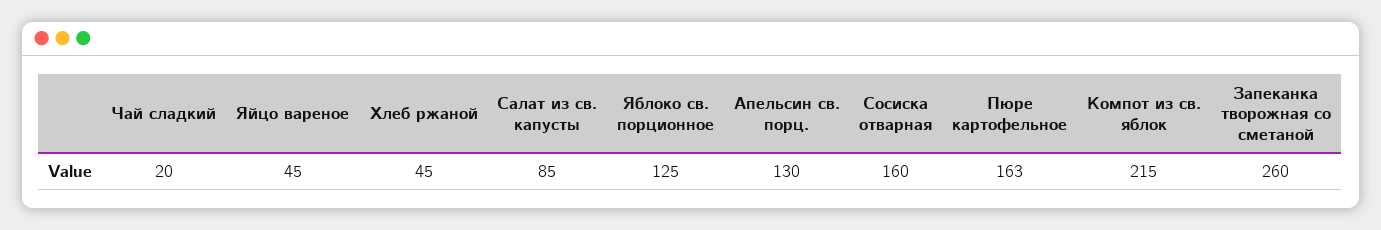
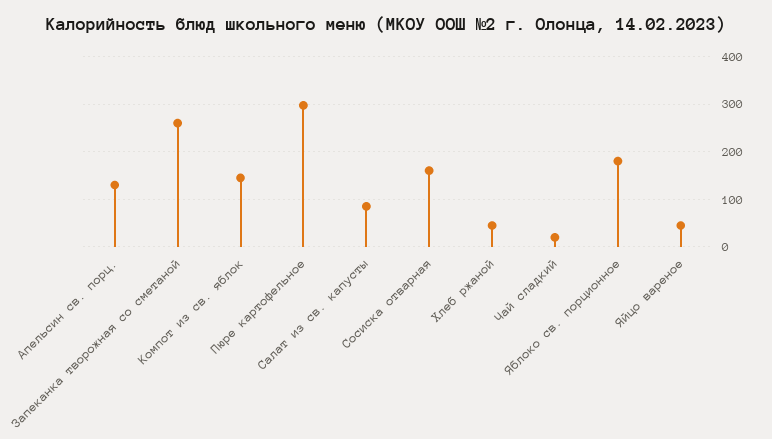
  {
    "Чай сладкий": 20,
    "Яйцо вареное": 45,
    "Хлеб ржаной": 45,
    "Салат из св. капусты": 85,
-   "Яблоко св. порционное": 125,
+   "Яблоко св. порционное": 180,
    "Апельсин св. порц.": 130,
    "Сосиска отварная": 160,
-   "Пюре картофельное": 163,
+   "Пюре картофельное": 300,
-   "Компот из св. яблок": 215,
+   "Компот из св. яблок": 140,
    "Запеканка творожная со сметаной": 260
  }

